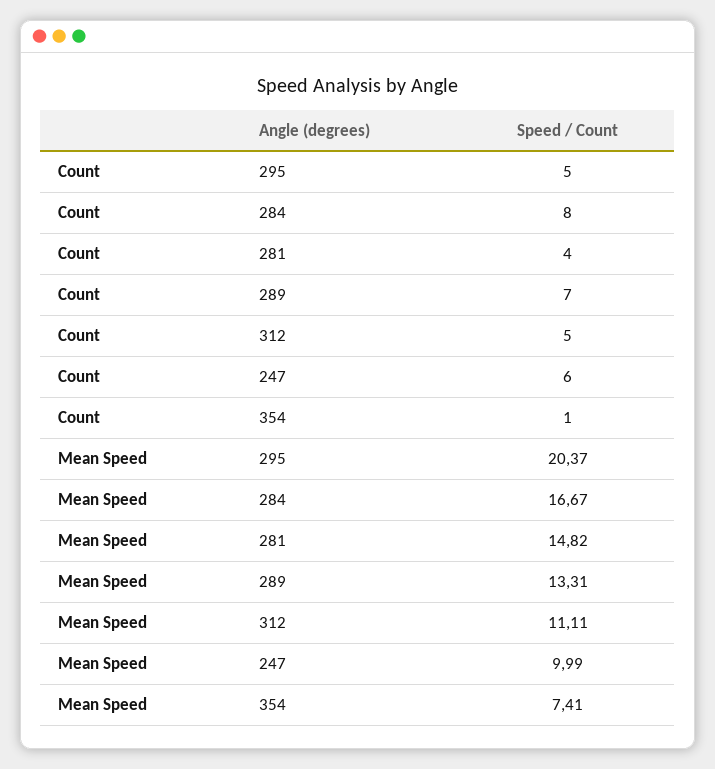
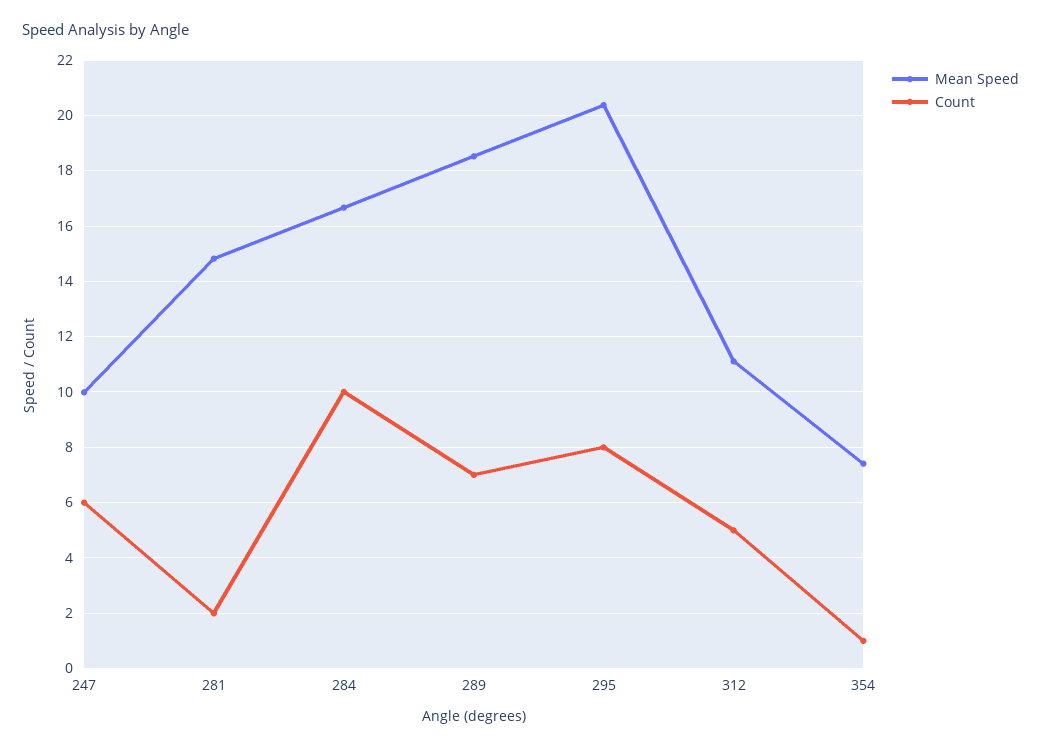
  {
    "Count": {
-     "295": 5,
+     "295": 8,
-     "284": 8,
+     "284": 10,
-     "281": 4,
+     "281": 2,
      "289": 7,
      "312": 5,
      "247": 6,
      "354": 1
    },
    "Mean Speed": {
      "295": 20.37,
      "284": 16.67,
      "281": 14.82,
-     "289": 13.31,
+     "289": 18.5,
      "312": 11.11,
      "247": 9.99,
      "354": 7.41
    }
  }

